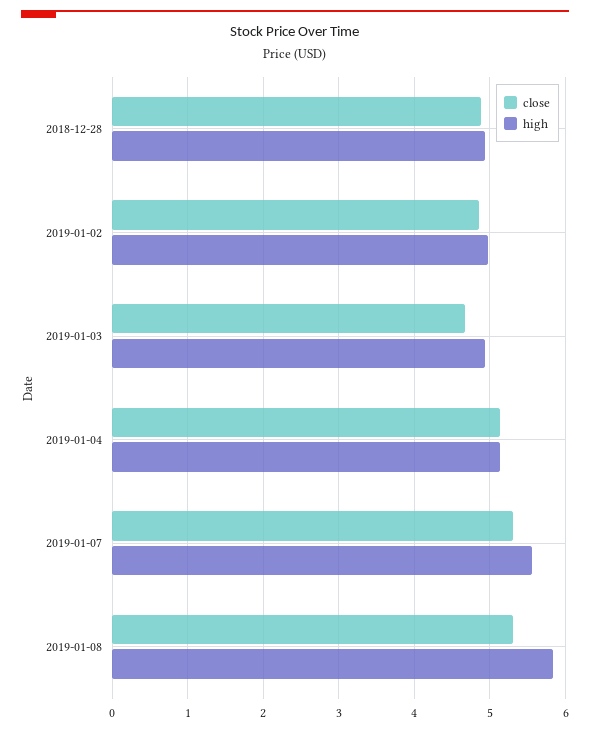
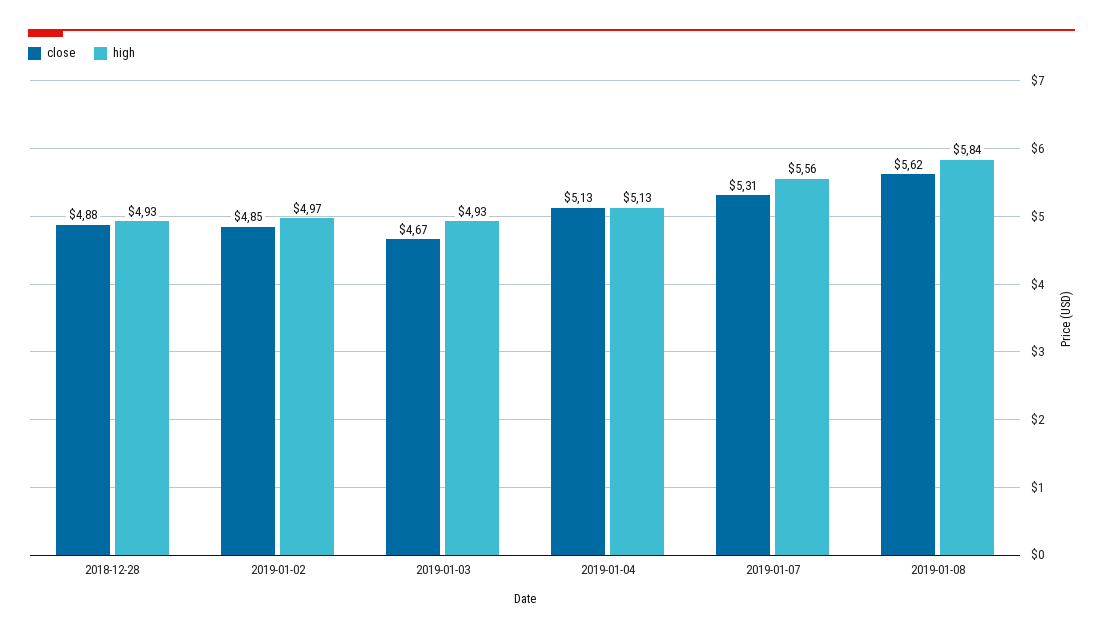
  {
    "close": {
      "2018-12-28": 4.88,
      "2019-01-02": 4.85,
      "2019-01-03": 4.67,
      "2019-01-04": 5.13,
      "2019-01-07": 5.31,
-     "2019-01-08": 5.3
+     "2019-01-08": 5.62
    },
    "high": {
      "2018-12-28": 4.93,
      "2019-01-02": 4.97,
      "2019-01-03": 4.93,
      "2019-01-04": 5.13,
      "2019-01-07": 5.56,
      "2019-01-08": 5.84
    }
  }

